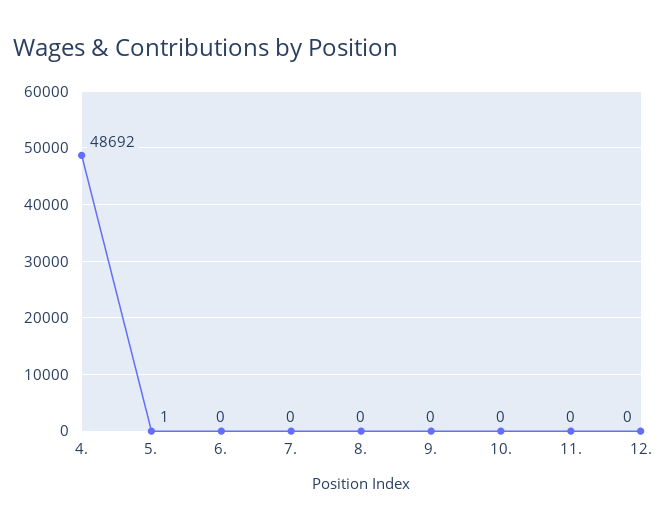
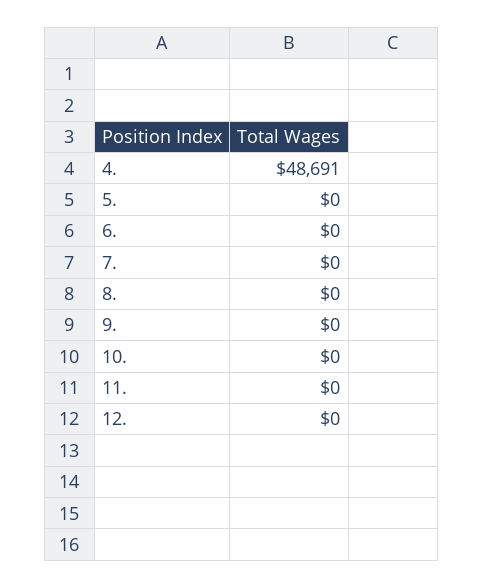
  {
-   "4.": 48692,
+   "4.": 48691,
-   "5.": 1,
+   "5.": 0,
    "6.": 0,
    "7.": 0,
    "8.": 0,
    "9.": 0,
    "10.": 0,
    "11.": 0,
    "12.": 0
  }

